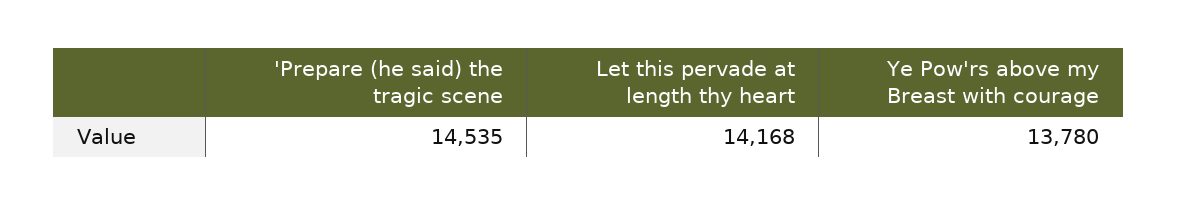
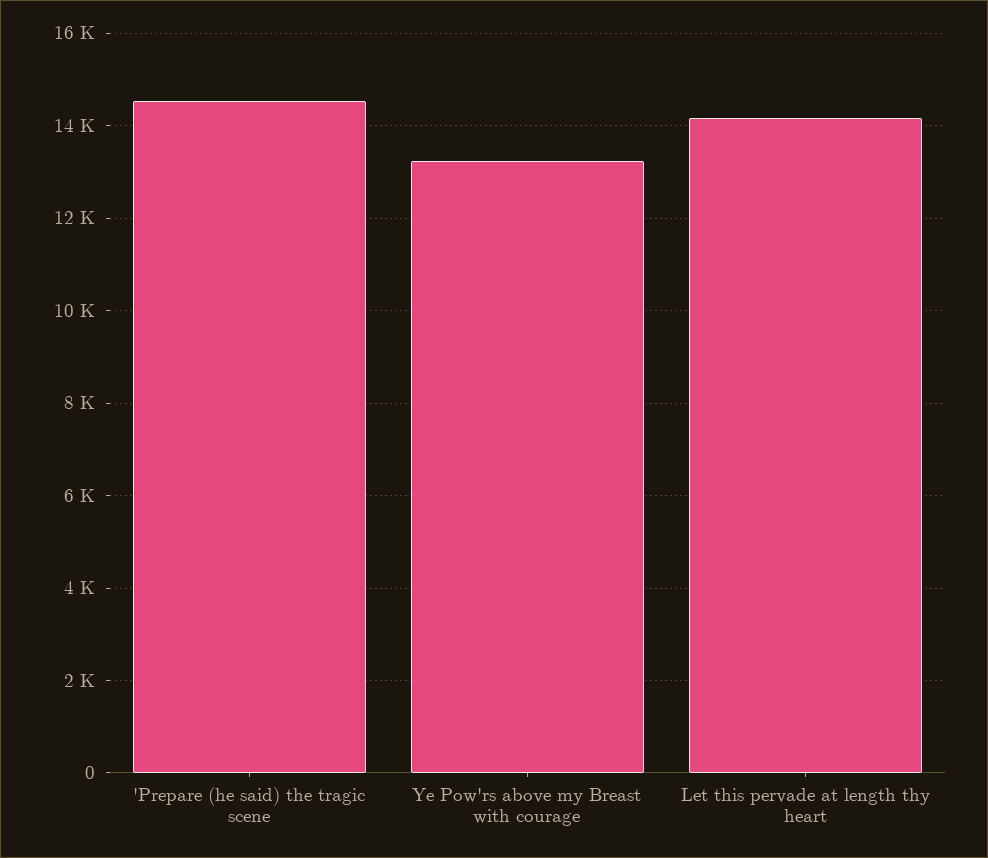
  {
    "'Prepare (he said) the tragic scene": 14535,
    "Let this pervade at length thy heart": 14168,
-   "Ye Pow'rs above my Breast with courage": 13780
+   "Ye Pow'rs above my Breast with courage": 13200
  }

